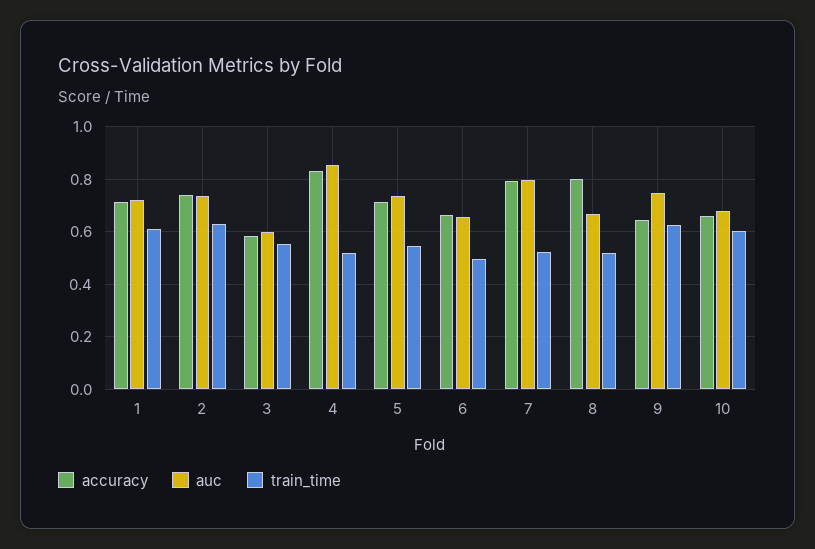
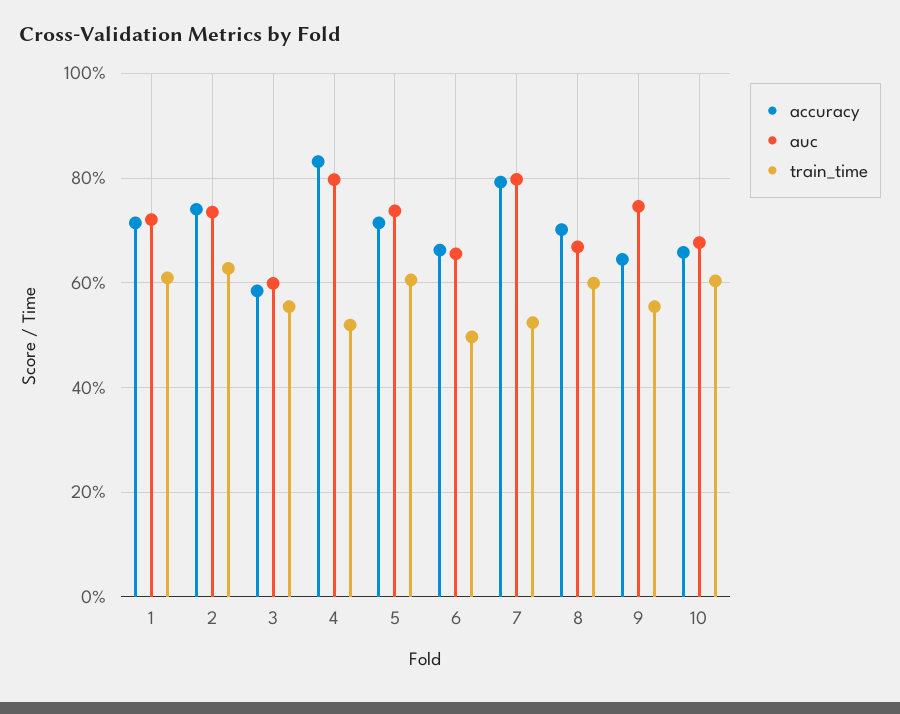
  {
    "accuracy": {
      "1": 0.72,
      "2": 0.74,
      "3": 0.58,
      "4": 0.84,
      "5": 0.72,
      "6": 0.66,
      "7": 0.8,
-     "8": 0.8,
+     "8": 0.7,
      "9": 0.64,
      "10": 0.66
    },
    "auc": {
      "1": 0.72,
      "2": 0.74,
      "3": 0.6,
-     "4": 0.85,
+     "4": 0.8,
      "5": 0.74,
      "6": 0.66,
      "7": 0.8,
      "8": 0.66,
      "9": 0.74,
      "10": 0.68
    },
    "train_time": {
      "1": 0.6,
      "2": 0.62,
      "3": 0.56,
      "4": 0.52,
-     "5": 0.55,
+     "5": 0.6,
      "6": 0.5,
      "7": 0.52,
-     "8": 0.525,
+     "8": 0.6,
-     "9": 0.625,
+     "9": 0.56,
      "10": 0.6
    }
  }

